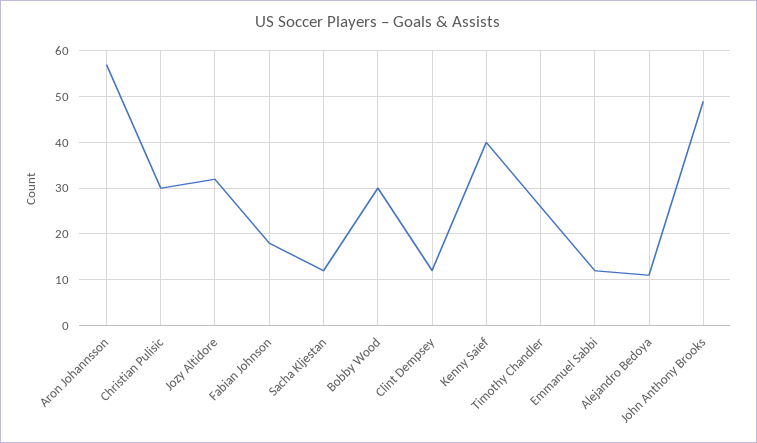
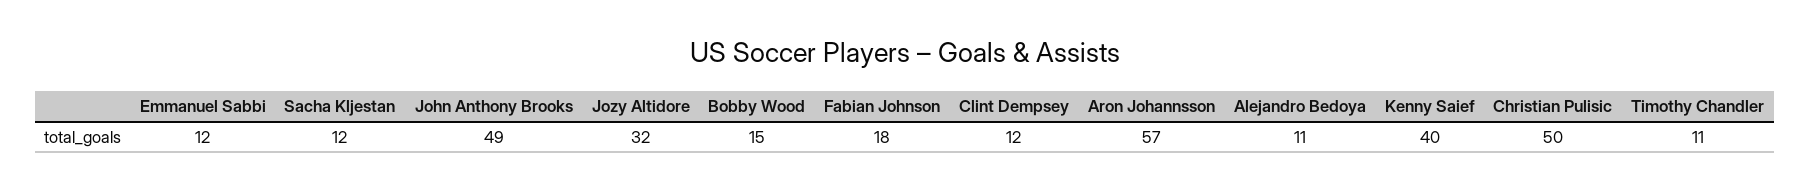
  {
    "Aron Johannsson": 57,
-   "Christian Pulisic": 30,
+   "Christian Pulisic": 50,
    "Jozy Altidore": 32,
    "Fabian Johnson": 18,
    "Sacha Kljestan": 12,
-   "Bobby Wood": 30,
+   "Bobby Wood": 15,
    "Clint Dempsey": 12,
    "Kenny Saief": 40,
-   "Timothy Chandler": 25,
+   "Timothy Chandler": 11,
    "Emmanuel Sabbi": 12,
    "Alejandro Bedoya": 11,
    "John Anthony Brooks": 49
  }

